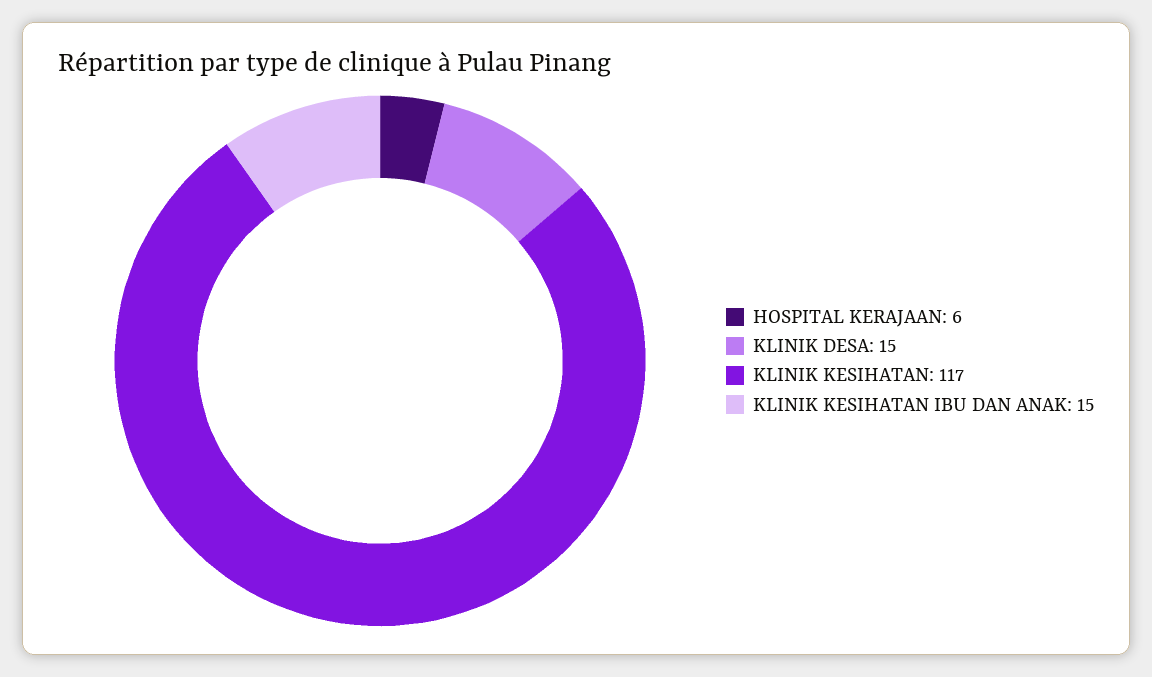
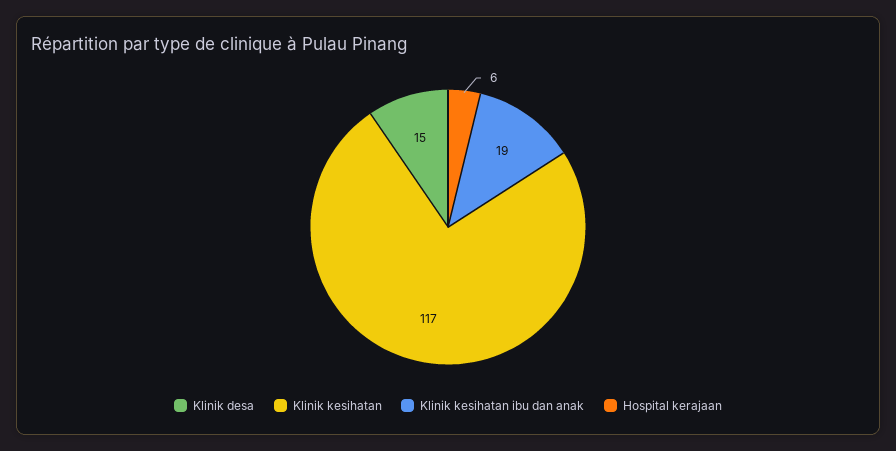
  {
    "HOSPITAL KERAJAAN": 6,
    "KLINIK DESA": 15,
    "KLINIK KESIHATAN": 117,
-   "KLINIK KESIHATAN IBU DAN ANAK": 15
+   "KLINIK KESIHATAN IBU DAN ANAK": 19
  }

